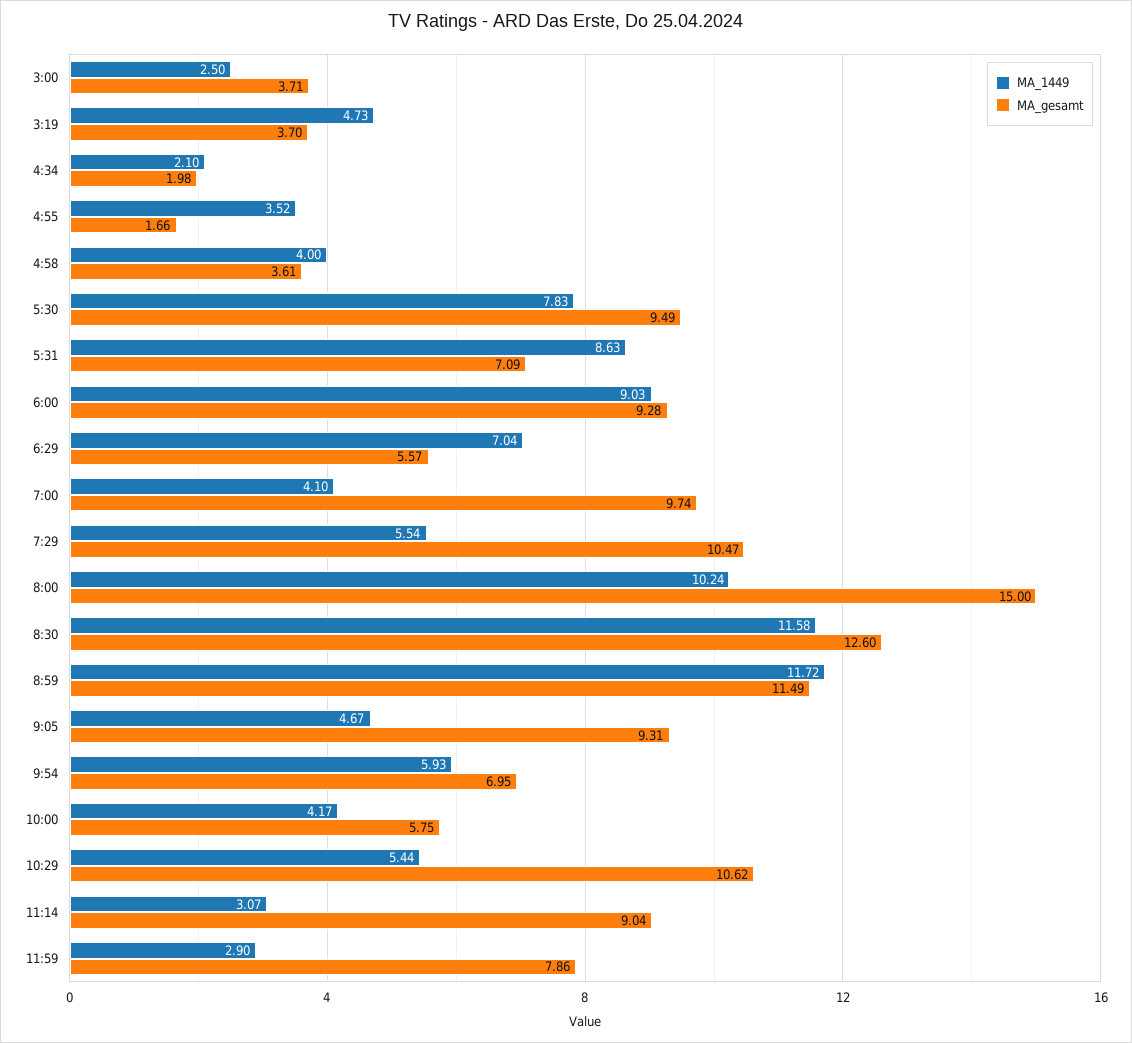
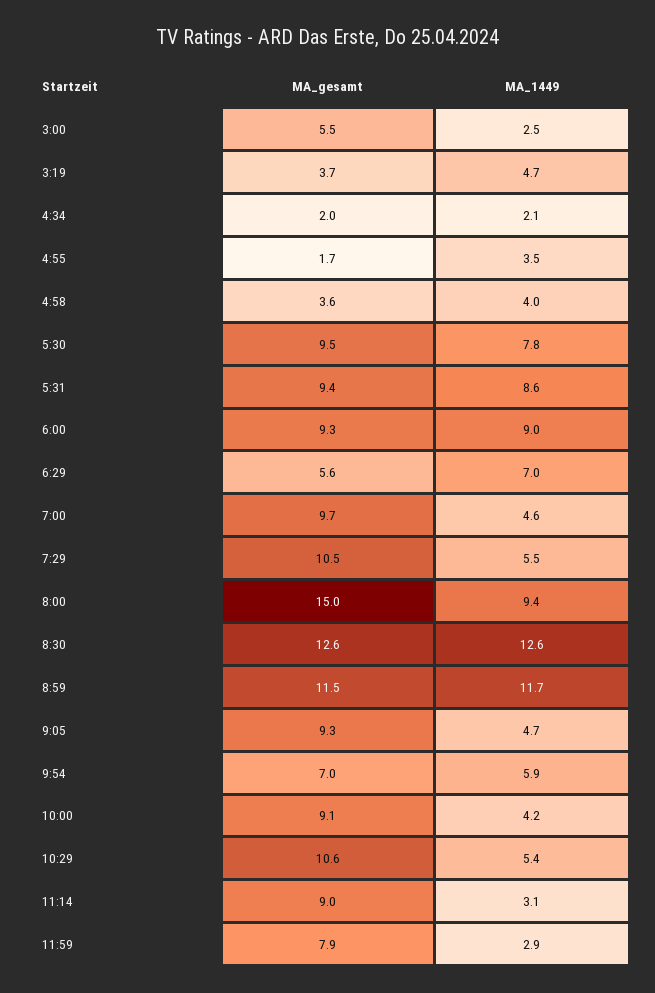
  {
    "MA_1449": {
      "3:00": 2.5,
      "3:19": 4.73,
      "4:34": 2.1,
      "4:55": 3.52,
      "4:58": 4,
      "5:30": 7.83,
      "5:31": 8.63,
      "6:00": 9.03,
      "6:29": 7.04,
-     "7:00": 4.1,
+     "7:00": 4.6,
      "7:29": 5.54,
-     "8:00": 10.24,
+     "8:00": 9.4,
-     "8:30": 11.58,
+     "8:30": 12.6,
      "8:59": 11.72,
      "9:05": 4.67,
      "9:54": 5.93,
      "10:00": 4.17,
      "10:29": 5.44,
      "11:14": 3.07,
      "11:59": 2.9
    },
    "MA_gesamt": {
-     "3:00": 3.71,
+     "3:00": 5.5,
      "3:19": 3.7,
      "4:34": 1.98,
      "4:55": 1.66,
      "4:58": 3.61,
      "5:30": 9.49,
-     "5:31": 7.09,
+     "5:31": 9.4,
      "6:00": 9.28,
      "6:29": 5.57,
      "7:00": 9.74,
      "7:29": 10.47,
      "8:00": 15,
      "8:30": 12.6,
      "8:59": 11.49,
      "9:05": 9.31,
      "9:54": 6.95,
-     "10:00": 5.75,
+     "10:00": 9.1,
      "10:29": 10.62,
      "11:14": 9.04,
      "11:59": 7.86
    }
  }

